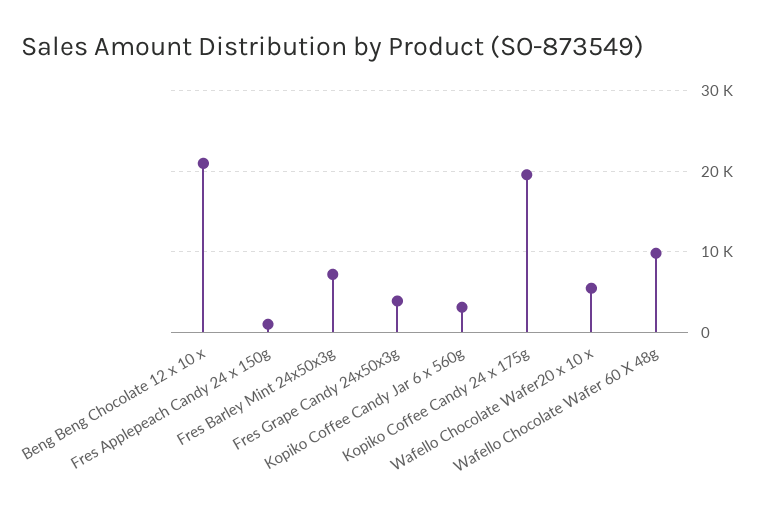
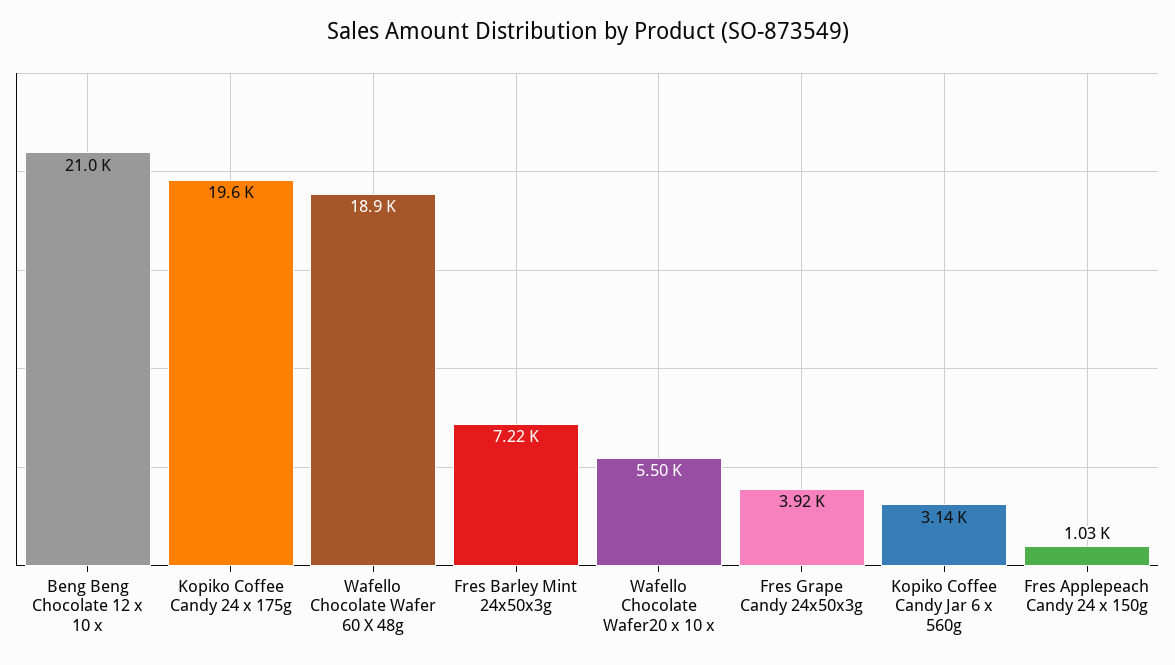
  {
    "Beng Beng Chocolate 12 x 10 x": 21000,
    "Fres Applepeach Candy 24 x 150g": 1030,
    "Fres Barley Mint 24x50x3g": 7220,
    "Fres Grape Candy 24x50x3g": 3920,
    "Kopiko Coffee Candy Jar 6 x 560g": 3140,
    "Kopiko Coffee Candy 24 x 175g": 19600,
    "Wafello Chocolate Wafer20 x 10 x": 5500,
-   "Wafello Chocolate Wafer 60 X 48g": 10000
+   "Wafello Chocolate Wafer 60 X 48g": 18900
  }

